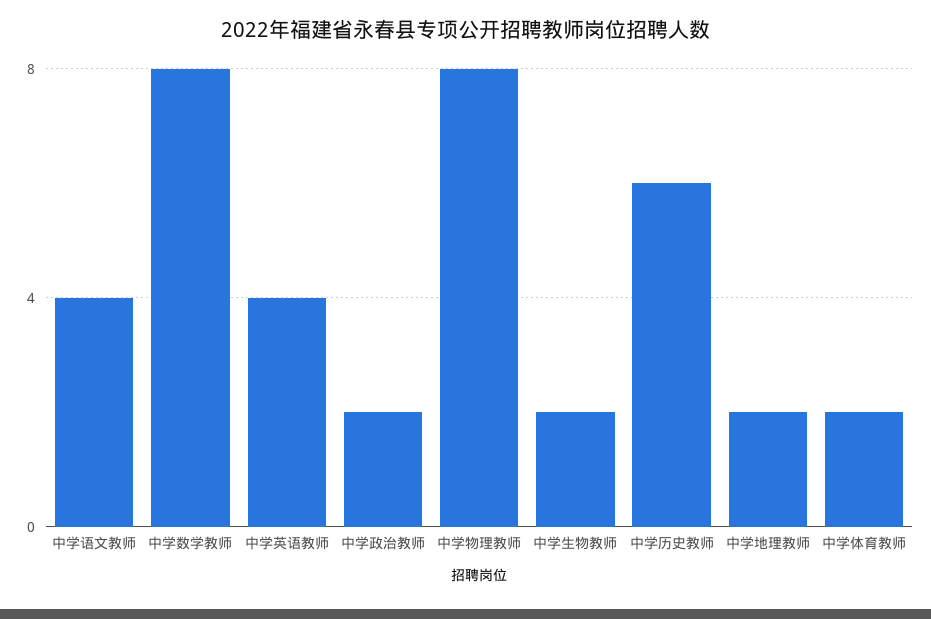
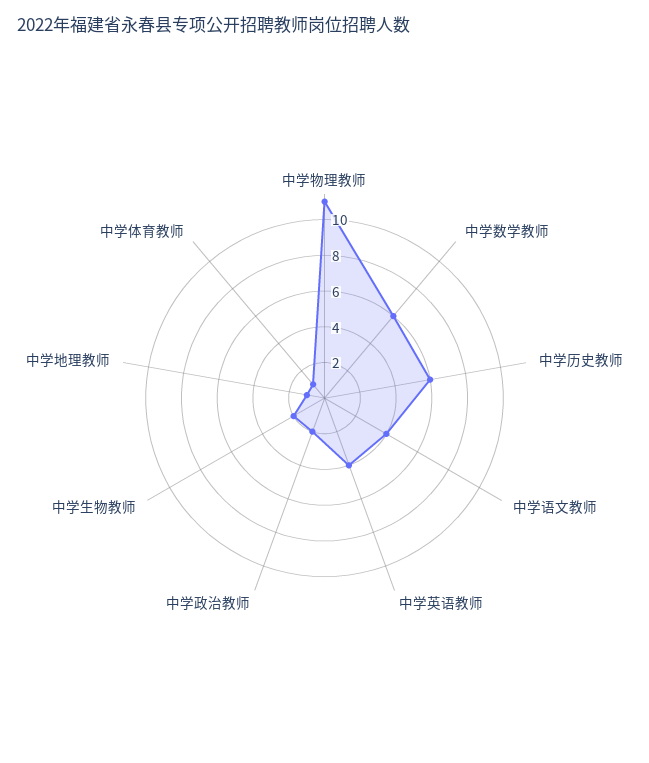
  {
    "中学语文教师": 4,
-   "中学数学教师": 8,
+   "中学数学教师": 6,
    "中学英语教师": 4,
    "中学政治教师": 2,
-   "中学物理教师": 8,
+   "中学物理教师": 11,
    "中学生物教师": 2,
    "中学历史教师": 6,
-   "中学地理教师": 2,
+   "中学地理教师": 1,
-   "中学体育教师": 2
+   "中学体育教师": 1
  }

